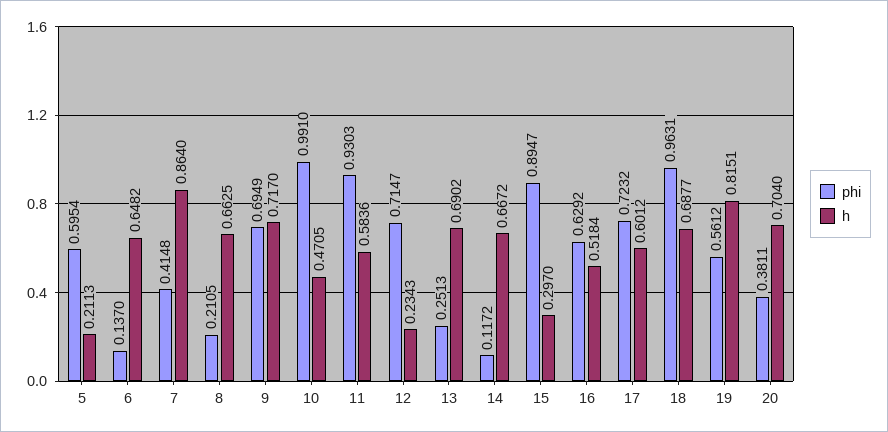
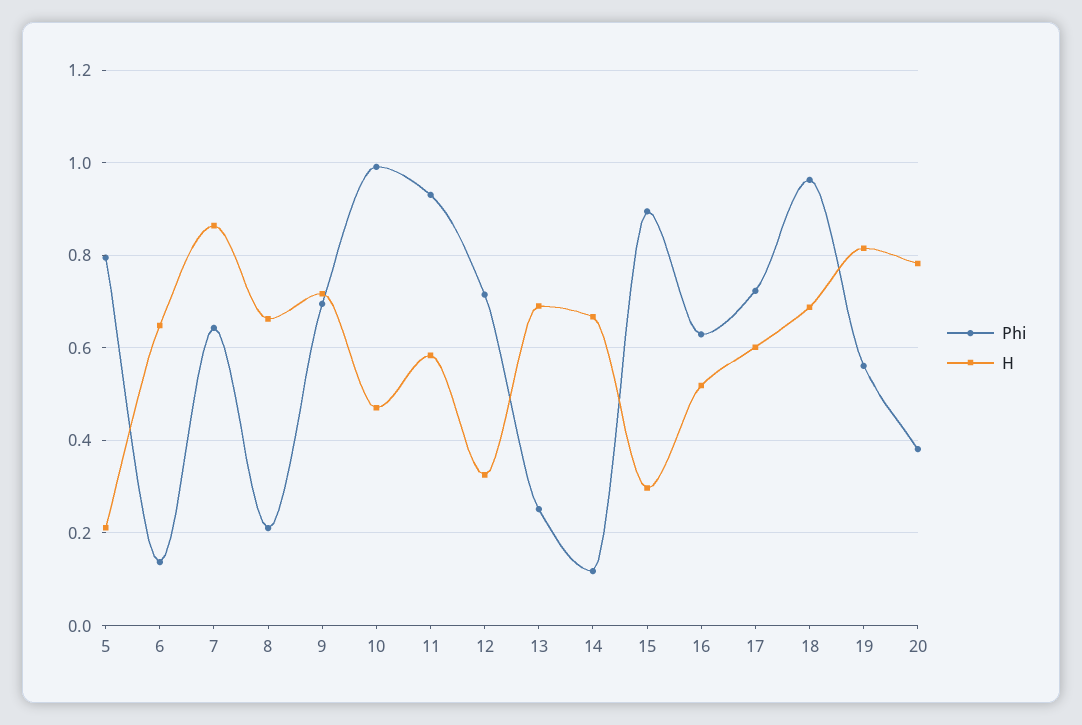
  {
    "phi": {
-     "5": 0.5954,
+     "5": 0.8,
      "6": 0.137,
-     "7": 0.4148,
+     "7": 0.64,
      "8": 0.2105,
      "9": 0.6949,
      "10": 0.991,
      "11": 0.9303,
      "12": 0.7147,
      "13": 0.2513,
      "14": 0.1172,
      "15": 0.8947,
      "16": 0.6292,
      "17": 0.7232,
      "18": 0.9631,
      "19": 0.5612,
      "20": 0.3811
    },
    "h": {
      "5": 0.2113,
      "6": 0.6482,
      "7": 0.864,
      "8": 0.6625,
      "9": 0.717,
      "10": 0.4705,
      "11": 0.5836,
-     "12": 0.2343,
+     "12": 0.32,
      "13": 0.6902,
      "14": 0.6672,
      "15": 0.297,
      "16": 0.5184,
      "17": 0.6012,
      "18": 0.6877,
      "19": 0.8151,
-     "20": 0.704
+     "20": 0.78
    }
  }

